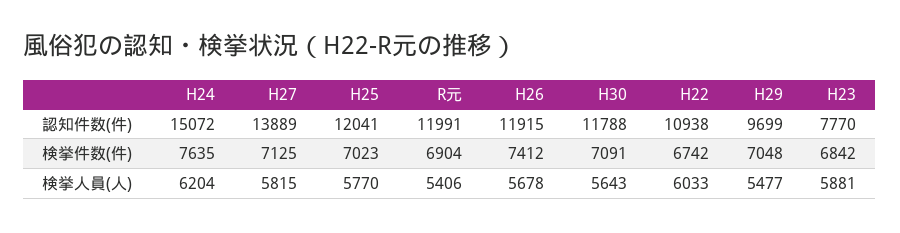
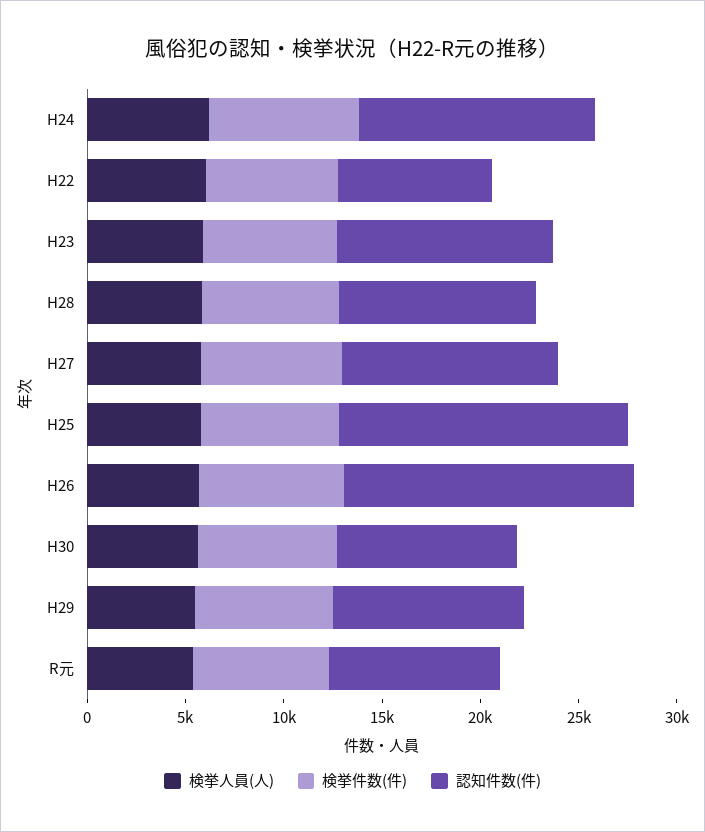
  {
    "認知件数(件)": {
-     "H24": 15072,
+     "H24": 12000,
-     "H27": 13889,
+     "H27": 11000,
-     "H25": 12041,
+     "H25": 15000,
-     "R元": 11991,
+     "R元": 9000,
-     "H26": 11915,
+     "H26": 15000,
-     "H30": 11788,
+     "H30": 9000,
-     "H22": 10938,
+     "H22": 8000,
      "H29": 9699,
-     "H23": 7770
+     "H23": 11000,
+     "H28": 10000
    },
    "検挙件数(件)": {
      "H24": 7635,
      "H27": 7125,
      "H25": 7023,
      "R元": 6904,
      "H26": 7412,
      "H30": 7091,
      "H22": 6742,
      "H29": 7048,
-     "H23": 6842
+     "H23": 6842,
+     "H28": 7000
    },
    "検挙人員(人)": {
      "H24": 6204,
      "H27": 5815,
      "H25": 5770,
      "R元": 5406,
      "H26": 5678,
      "H30": 5643,
      "H22": 6033,
      "H29": 5477,
-     "H23": 5881
+     "H23": 5881,
+     "H28": 6000
    }
  }

